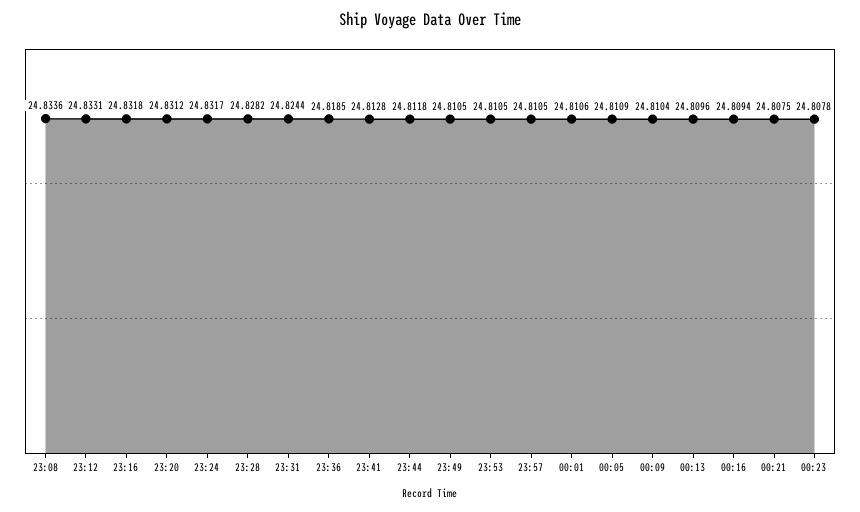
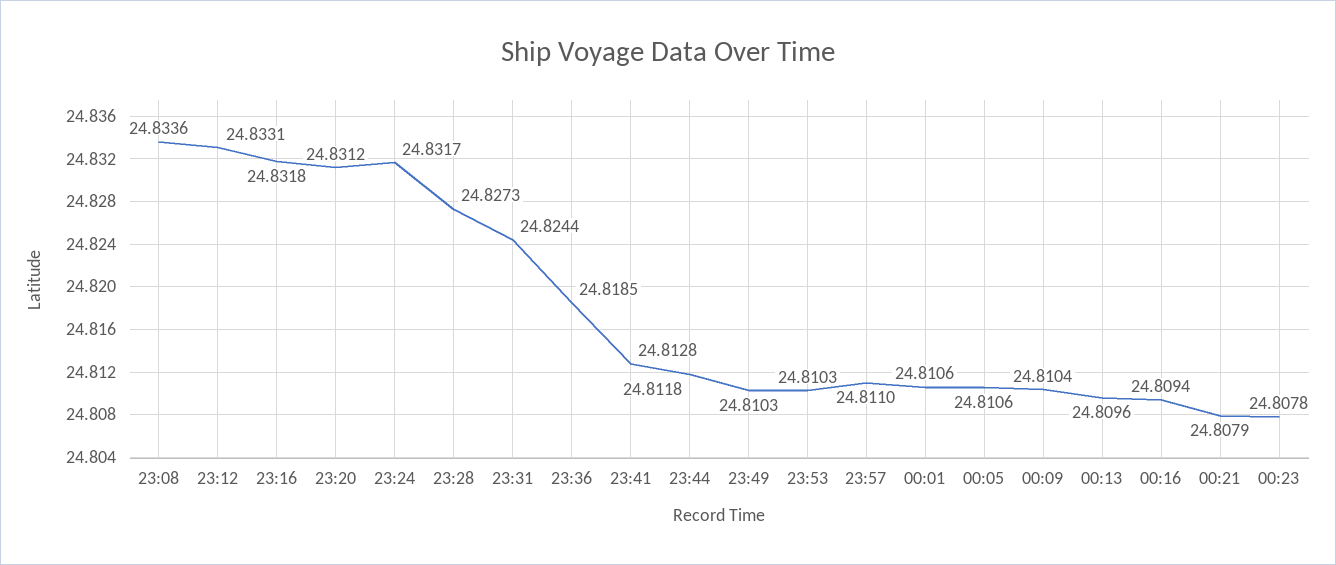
  {
    "23:08": 24.8336,
    "23:12": 24.8331,
    "23:16": 24.8318,
    "23:20": 24.8312,
    "23:24": 24.8317,
-   "23:28": 24.8282,
+   "23:28": 24.8273,
    "23:31": 24.8244,
    "23:36": 24.8185,
    "23:41": 24.8128,
    "23:44": 24.8118,
-   "23:49": 24.8105,
+   "23:49": 24.8103,
-   "23:53": 24.8105,
+   "23:53": 24.8103,
-   "23:57": 24.8105,
+   "23:57": 24.811,
    "00:01": 24.8106,
-   "00:05": 24.8109,
+   "00:05": 24.8106,
    "00:09": 24.8104,
    "00:13": 24.8096,
    "00:16": 24.8094,
-   "00:21": 24.8075,
+   "00:21": 24.8079,
    "00:23": 24.8078
  }

